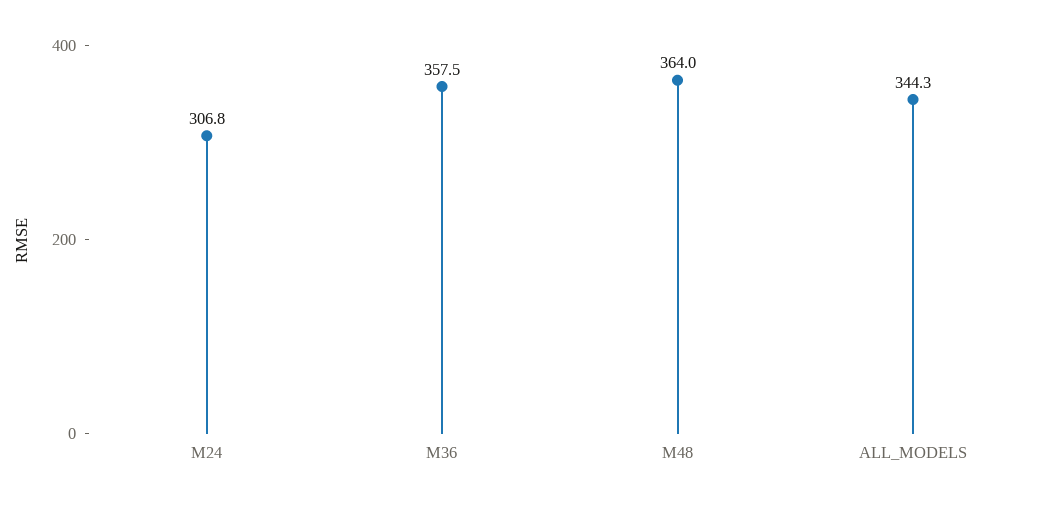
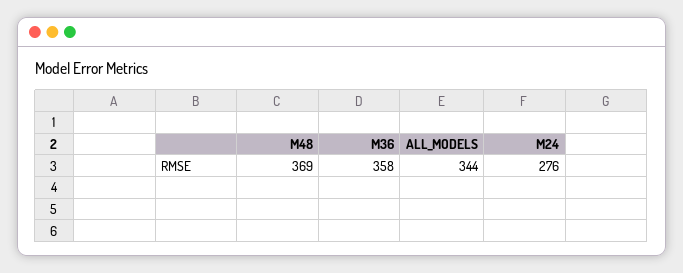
  {
-   "M24": 306.8,
+   "M24": 276,
    "M36": 357.5,
-   "M48": 364,
+   "M48": 369,
    "ALL_MODELS": 344.3
  }

